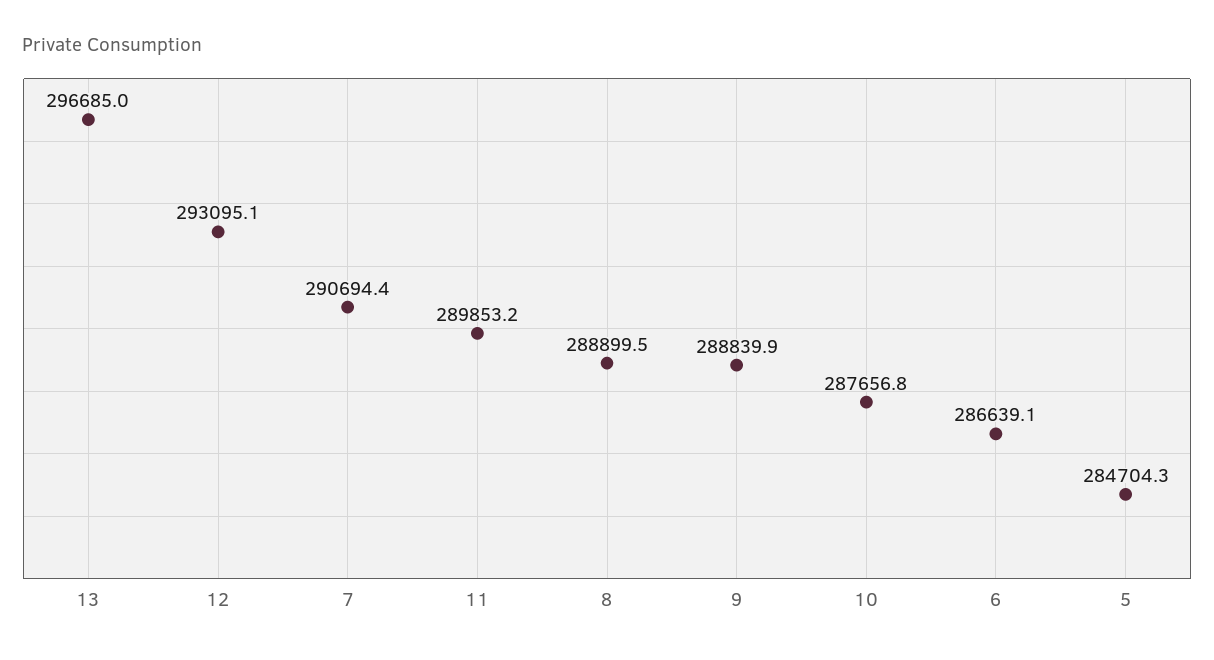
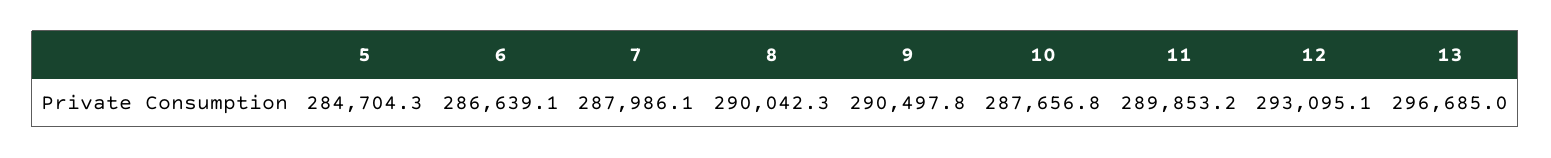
  {
    "13": 296685,
    "12": 293095.1,
-   "7": 290694.4,
+   "7": 287986.1,
    "11": 289853.2,
-   "8": 288899.5,
+   "8": 290042.3,
-   "9": 288839.9,
+   "9": 290497.8,
    "10": 287656.8,
    "6": 286639.1,
    "5": 284704.3
  }

